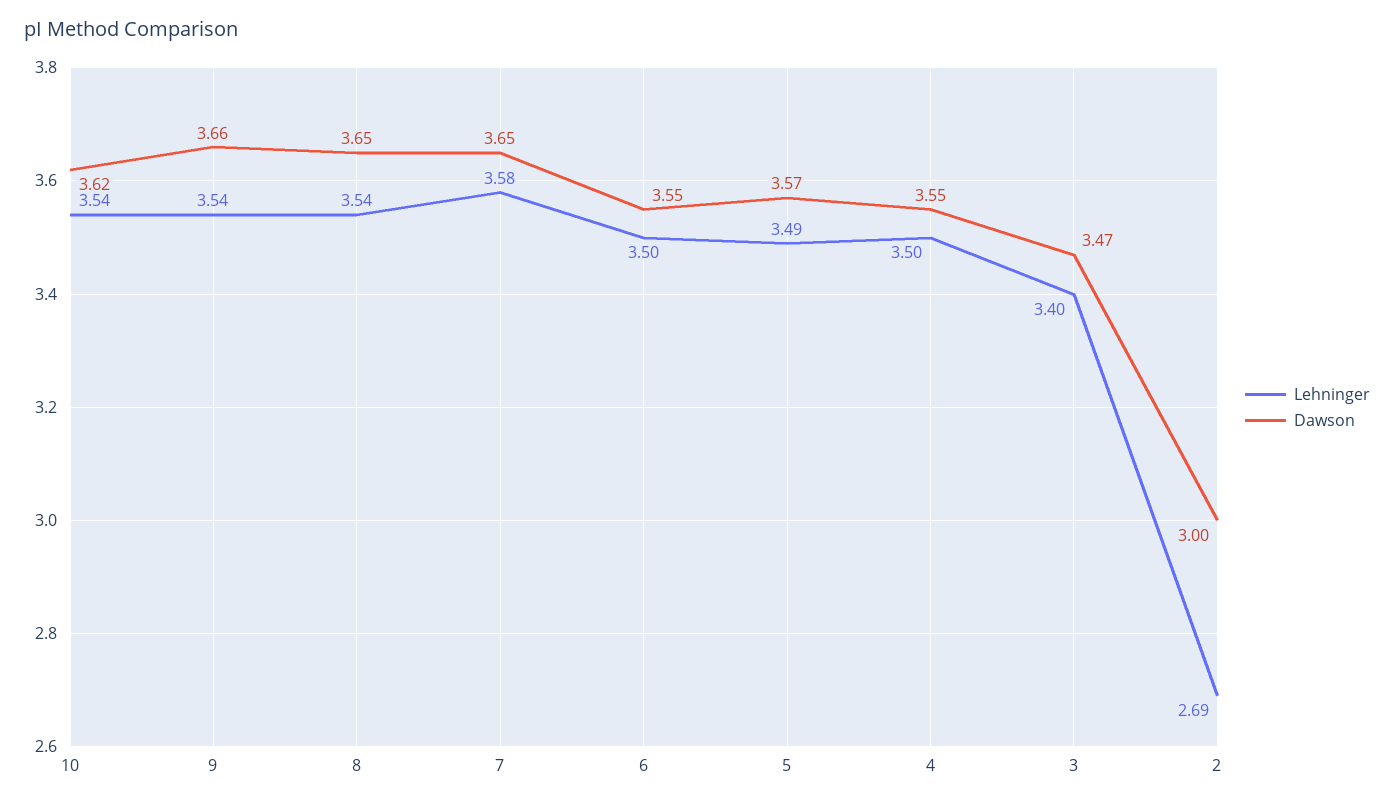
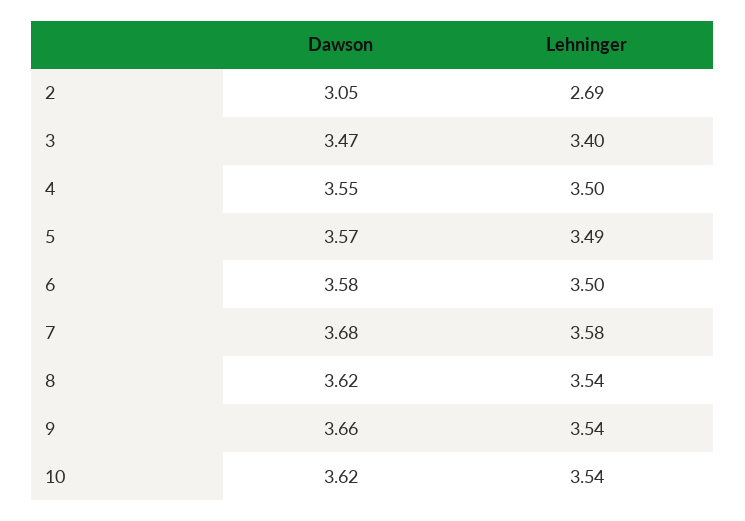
  {
    "Lehninger": {
      "10": 3.54,
      "9": 3.54,
      "8": 3.54,
      "7": 3.58,
      "6": 3.5,
      "5": 3.49,
      "4": 3.5,
      "3": 3.4,
      "2": 2.69
    },
    "Dawson": {
      "10": 3.62,
      "9": 3.66,
-     "8": 3.65,
+     "8": 3.62,
-     "7": 3.65,
+     "7": 3.68,
-     "6": 3.55,
+     "6": 3.58,
      "5": 3.57,
      "4": 3.55,
      "3": 3.47,
-     "2": 3
+     "2": 3.05
    }
  }

